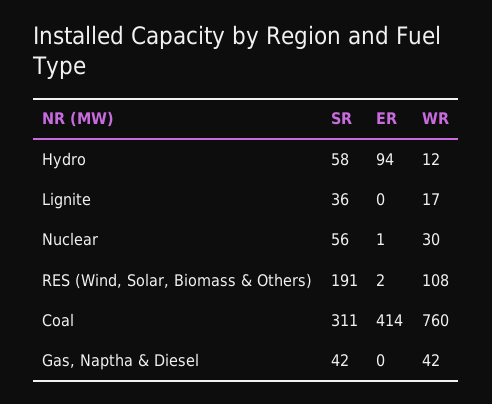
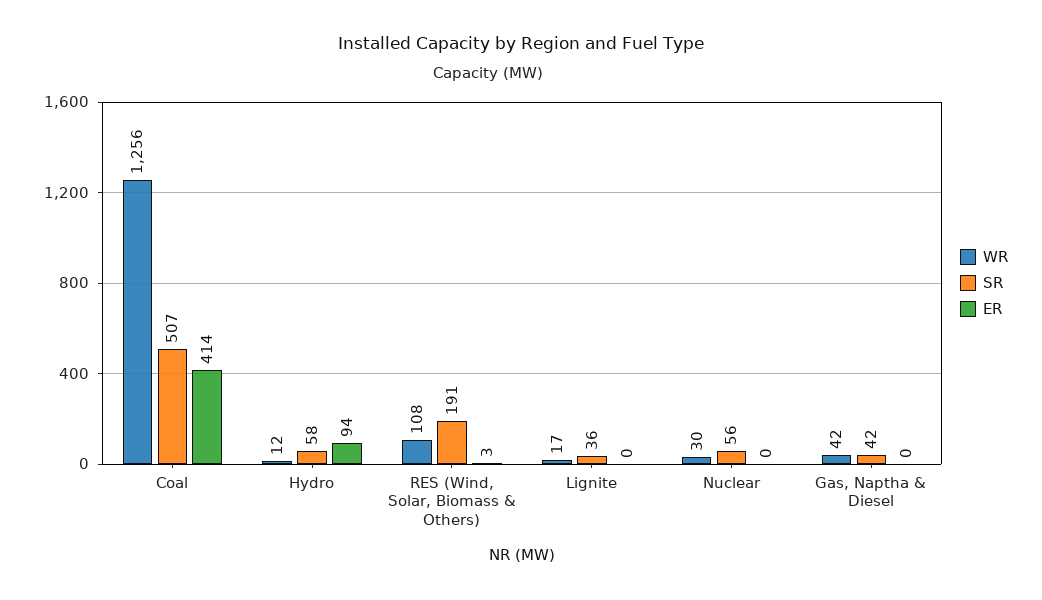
  {
    "SR": {
      "Hydro": 58,
      "Lignite": 36,
      "Nuclear": 56,
      "RES (Wind, Solar, Biomass & Others)": 191,
-     "Coal": 311,
+     "Coal": 507,
      "Gas, Naptha & Diesel": 42
    },
    "ER": {
      "Hydro": 94,
      "Lignite": 0,
-     "Nuclear": 1,
+     "Nuclear": 0,
-     "RES (Wind, Solar, Biomass & Others)": 2,
+     "RES (Wind, Solar, Biomass & Others)": 3,
      "Coal": 414,
      "Gas, Naptha & Diesel": 0
    },
    "WR": {
      "Hydro": 12,
      "Lignite": 17,
      "Nuclear": 30,
      "RES (Wind, Solar, Biomass & Others)": 108,
-     "Coal": 760,
+     "Coal": 1256,
      "Gas, Naptha & Diesel": 42
    }
  }

